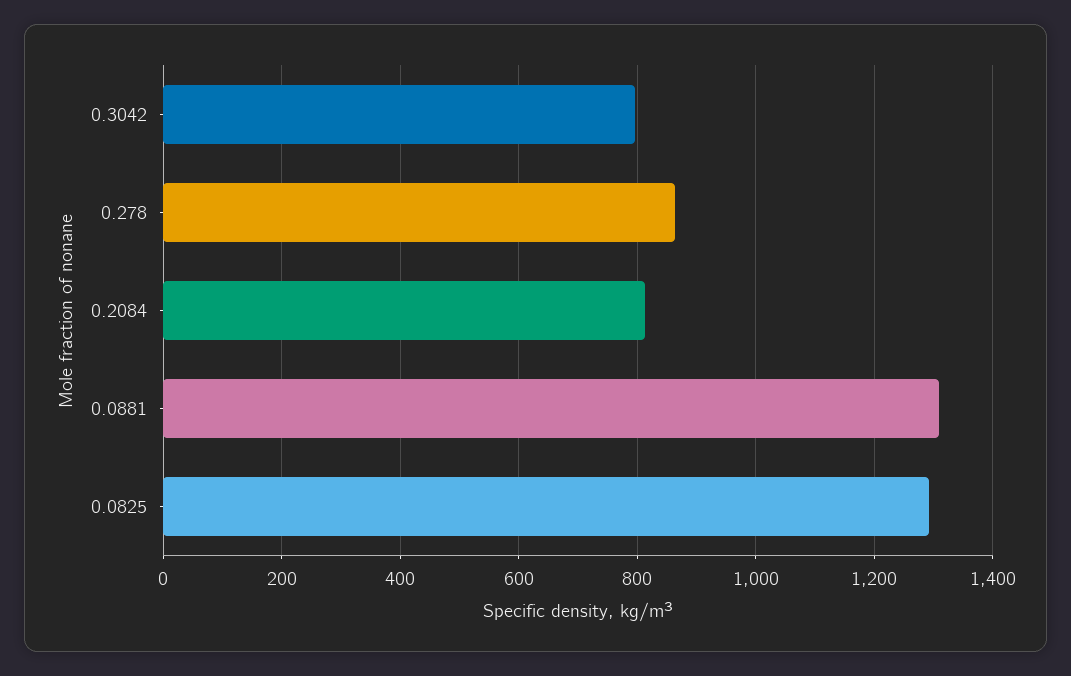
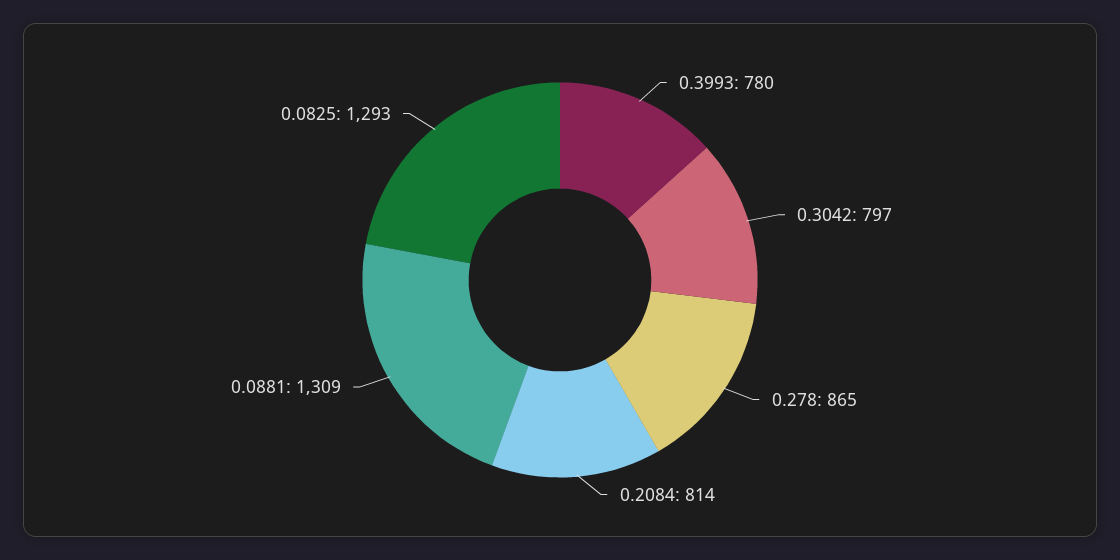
  {
    "0.3042": 797,
    "0.278": 865,
    "0.2084": 814,
    "0.0881": 1309,
-   "0.0825": 1293
+   "0.0825": 1293,
+   "0.3993": 780
  }

